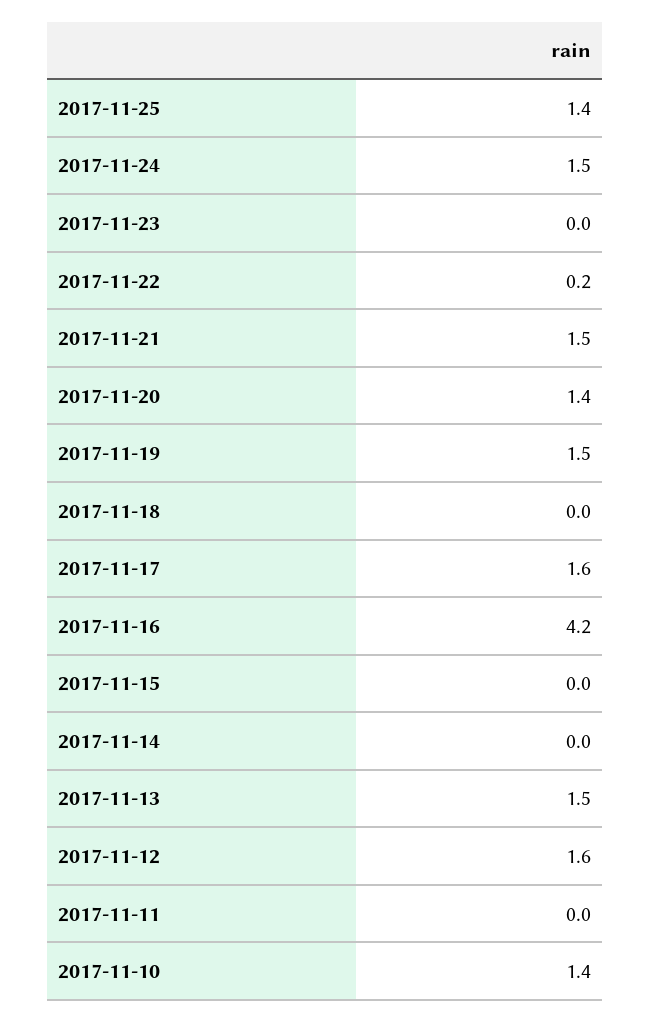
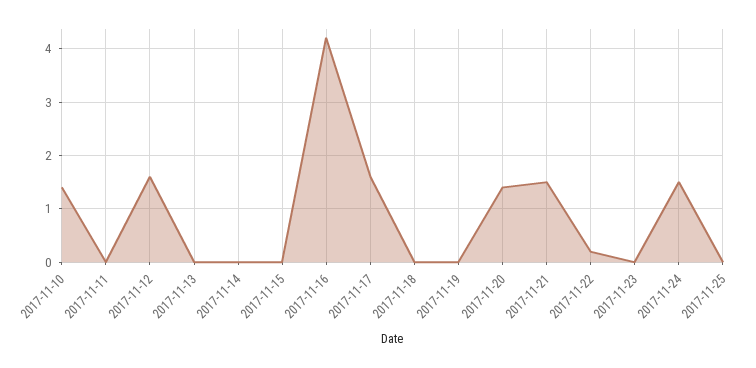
  {
-   "2017-11-25": 1.4,
+   "2017-11-25": 0,
    "2017-11-24": 1.5,
    "2017-11-23": 0,
    "2017-11-22": 0.2,
    "2017-11-21": 1.5,
    "2017-11-20": 1.4,
-   "2017-11-19": 1.5,
+   "2017-11-19": 0,
    "2017-11-18": 0,
    "2017-11-17": 1.6,
    "2017-11-16": 4.2,
    "2017-11-15": 0,
    "2017-11-14": 0,
-   "2017-11-13": 1.5,
+   "2017-11-13": 0,
    "2017-11-12": 1.6,
    "2017-11-11": 0,
    "2017-11-10": 1.4
  }

